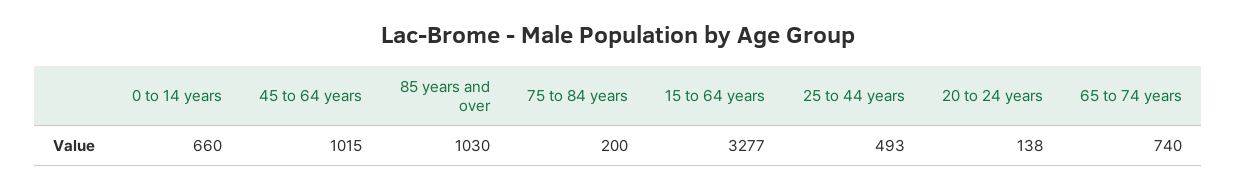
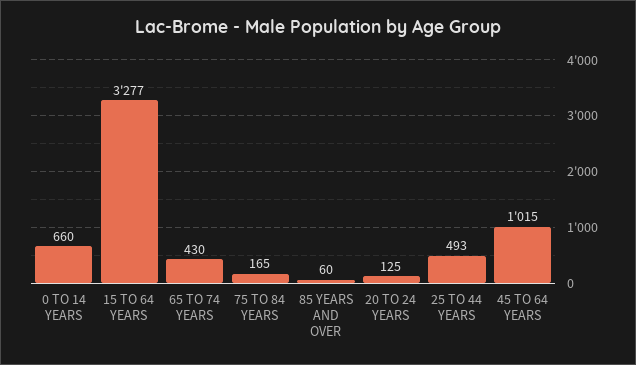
  {
    "0 to 14 years": 660,
    "45 to 64 years": 1015,
-   "85 years and over": 1030,
+   "85 years and over": 60,
-   "75 to 84 years": 200,
+   "75 to 84 years": 165,
    "15 to 64 years": 3277,
    "25 to 44 years": 493,
-   "20 to 24 years": 138,
+   "20 to 24 years": 125,
-   "65 to 74 years": 740
+   "65 to 74 years": 430
  }

